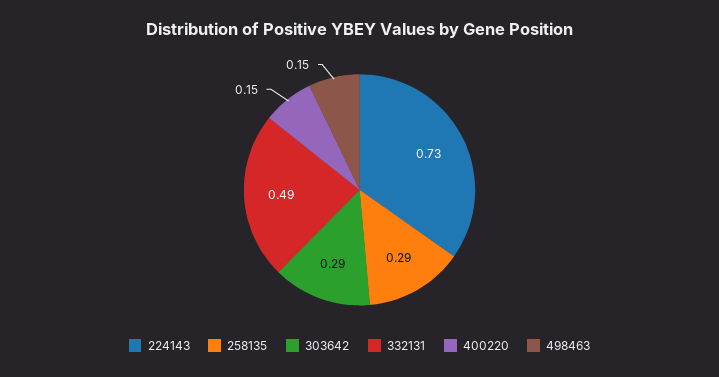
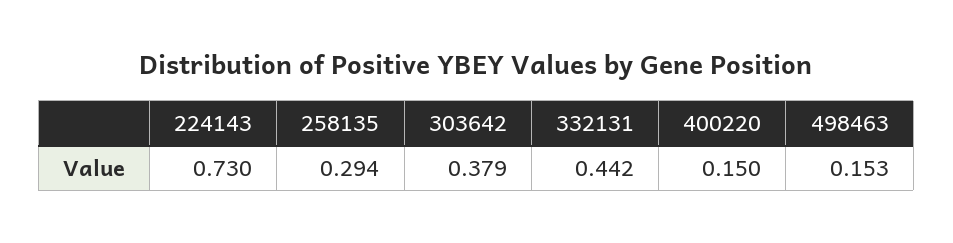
  {
    "224143": 0.73,
    "258135": 0.294,
-   "303642": 0.29,
+   "303642": 0.379,
-   "332131": 0.49,
+   "332131": 0.442,
    "400220": 0.15,
    "498463": 0.153
  }

